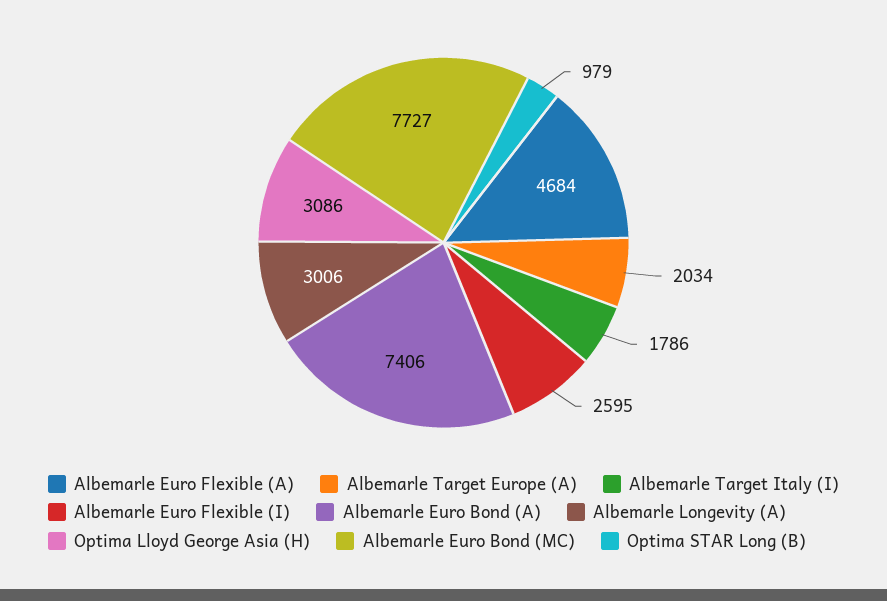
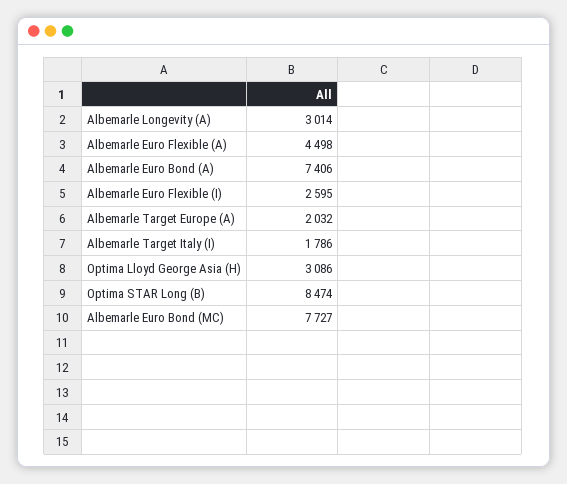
  {
-   "Albemarle Euro Flexible (A)": 4684,
+   "Albemarle Euro Flexible (A)": 4498,
-   "Albemarle Target Europe (A)": 2034,
+   "Albemarle Target Europe (A)": 2032,
    "Albemarle Target Italy (I)": 1786,
    "Albemarle Euro Flexible (I)": 2595,
    "Albemarle Euro Bond (A)": 7406,
-   "Albemarle Longevity (A)": 3006,
+   "Albemarle Longevity (A)": 3014,
    "Optima Lloyd George Asia (H)": 3086,
    "Albemarle Euro Bond (MC)": 7727,
-   "Optima STAR Long (B)": 979
+   "Optima STAR Long (B)": 8474
  }

